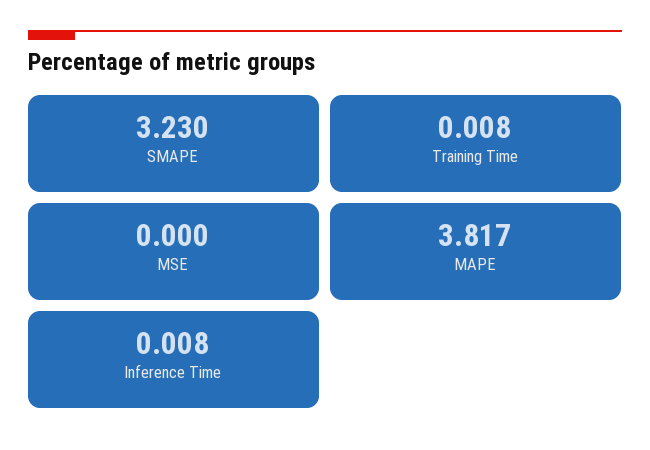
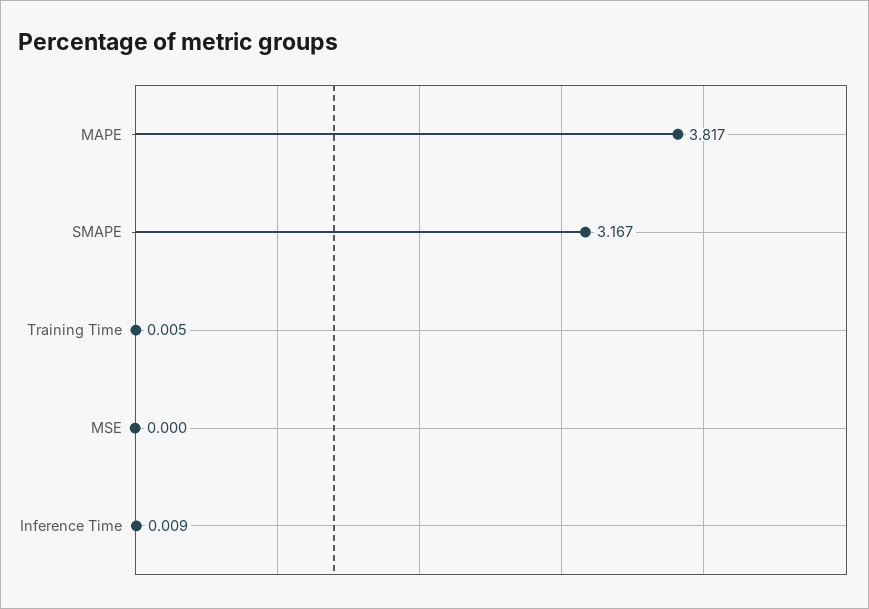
  {
-   "SMAPE": 3.23,
+   "SMAPE": 3.167,
-   "Training Time": 0.008,
+   "Training Time": 0.005,
    "MSE": 0,
    "MAPE": 3.817,
-   "Inference Time": 0.008
+   "Inference Time": 0.009
  }

